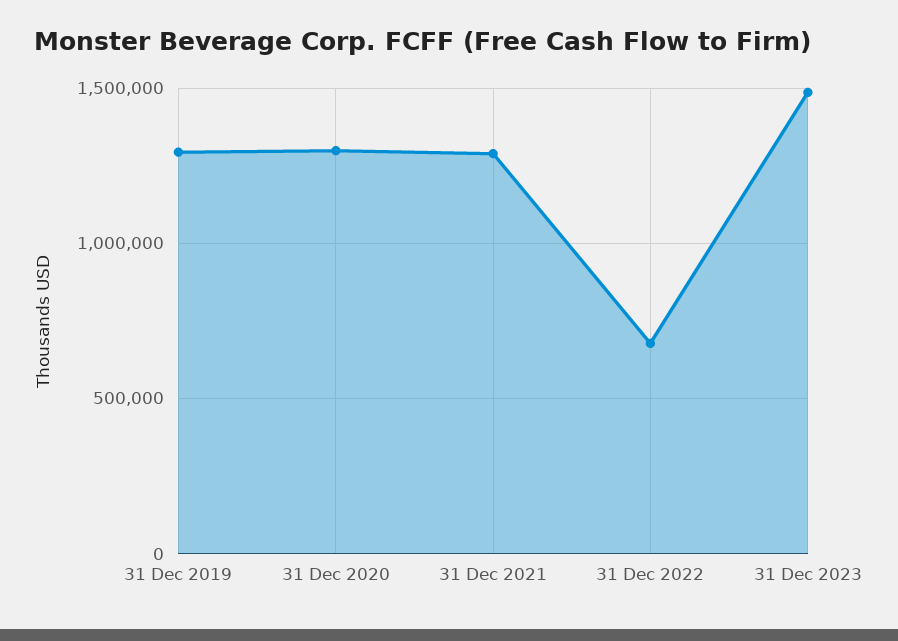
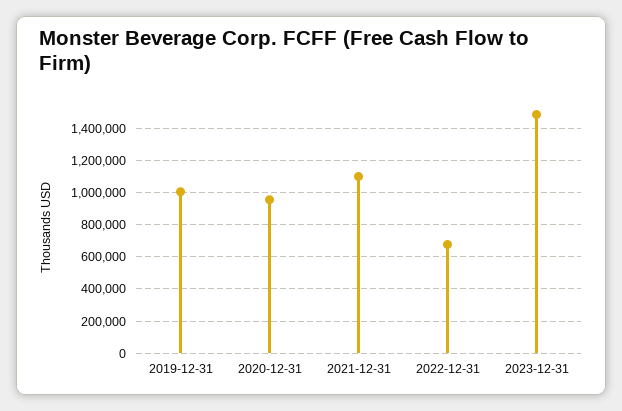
  {
-   "31 Dec 2019": 1300000,
+   "31 Dec 2019": 1000000,
-   "31 Dec 2020": 1300000,
+   "31 Dec 2020": 950000,
-   "31 Dec 2021": 1300000,
+   "31 Dec 2021": 1100000,
    "31 Dec 2022": 700000,
    "31 Dec 2023": 1500000
  }

